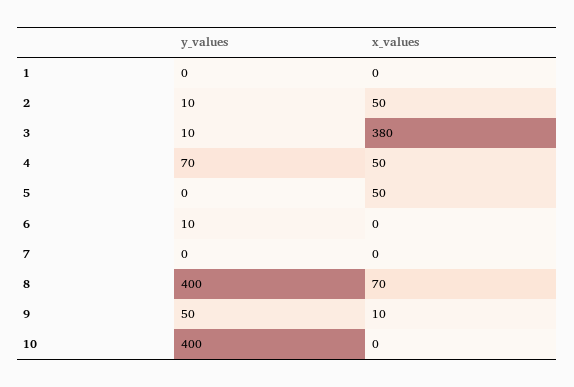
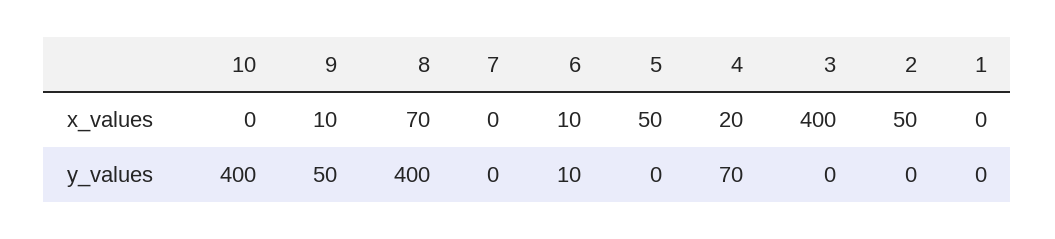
  {
    "y_values": {
      "1": 0,
-     "2": 10,
+     "2": 0,
-     "3": 10,
+     "3": 0,
      "4": 70,
      "5": 0,
      "6": 10,
      "7": 0,
      "8": 400,
      "9": 50,
      "10": 400
    },
    "x_values": {
      "1": 0,
      "2": 50,
-     "3": 380,
+     "3": 400,
-     "4": 50,
+     "4": 20,
      "5": 50,
-     "6": 0,
+     "6": 10,
      "7": 0,
      "8": 70,
      "9": 10,
      "10": 0
    }
  }

